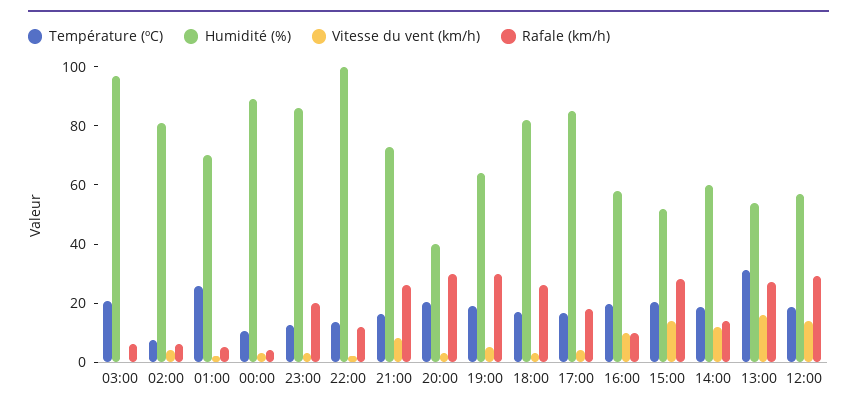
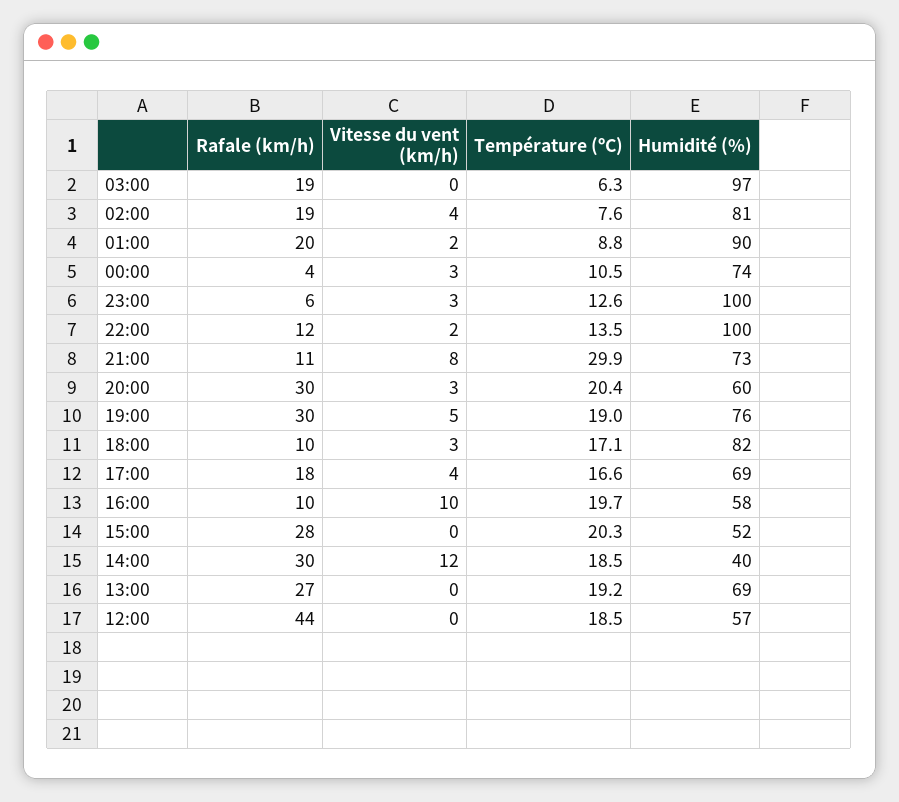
  {
    "Température (ºC)": {
-     "03:00": 20,
+     "03:00": 6.3,
      "02:00": 7.6,
-     "01:00": 25,
+     "01:00": 8.8,
      "00:00": 10.5,
      "23:00": 12.6,
      "22:00": 13.5,
-     "21:00": 15,
+     "21:00": 29.9,
      "20:00": 20.4,
      "19:00": 19,
      "18:00": 17.1,
      "17:00": 16.6,
      "16:00": 19.7,
      "15:00": 20.3,
      "14:00": 18.5,
-     "13:00": 30,
+     "13:00": 19.2,
      "12:00": 18.5
    },
    "Humidité (%)": {
      "03:00": 97,
      "02:00": 81,
-     "01:00": 70,
+     "01:00": 90,
-     "00:00": 90,
+     "00:00": 74,
-     "23:00": 85,
+     "23:00": 100,
      "22:00": 100,
      "21:00": 73,
-     "20:00": 40,
+     "20:00": 60,
-     "19:00": 65,
+     "19:00": 76,
      "18:00": 82,
-     "17:00": 85,
+     "17:00": 69,
      "16:00": 58,
      "15:00": 52,
-     "14:00": 60,
+     "14:00": 40,
-     "13:00": 55,
+     "13:00": 69,
      "12:00": 57
    },
    "Vitesse du vent (km/h)": {
      "03:00": 0,
      "02:00": 4,
      "01:00": 2,
      "00:00": 3,
      "23:00": 3,
      "22:00": 2,
      "21:00": 8,
      "20:00": 3,
      "19:00": 5,
      "18:00": 3,
      "17:00": 4,
      "16:00": 10,
-     "15:00": 15,
+     "15:00": 0,
      "14:00": 12,
-     "13:00": 15,
+     "13:00": 0,
-     "12:00": 15
+     "12:00": 0
    },
    "Rafale (km/h)": {
-     "03:00": 5,
+     "03:00": 19,
-     "02:00": 5,
+     "02:00": 19,
-     "01:00": 5,
+     "01:00": 20,
      "00:00": 4,
-     "23:00": 20,
+     "23:00": 6,
      "22:00": 12,
-     "21:00": 25,
+     "21:00": 11,
      "20:00": 30,
      "19:00": 30,
-     "18:00": 25,
+     "18:00": 10,
      "17:00": 18,
      "16:00": 10,
      "15:00": 28,
-     "14:00": 15,
+     "14:00": 30,
      "13:00": 27,
-     "12:00": 30
+     "12:00": 44
    }
  }

